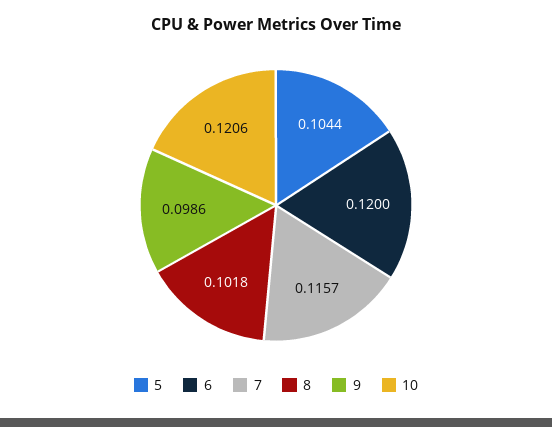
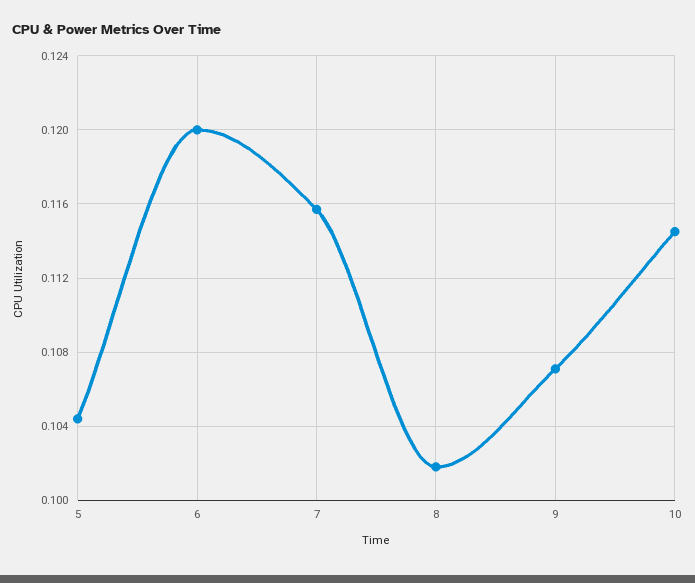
  {
    "5": 0.1044,
    "6": 0.12,
    "7": 0.1157,
    "8": 0.1018,
-   "9": 0.0986,
+   "9": 0.107,
-   "10": 0.1206
+   "10": 0.1145
  }

